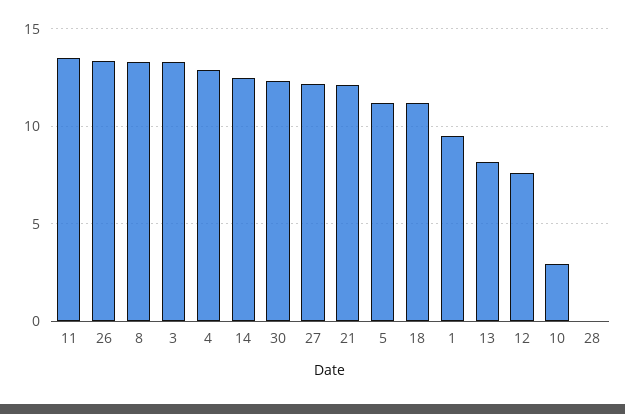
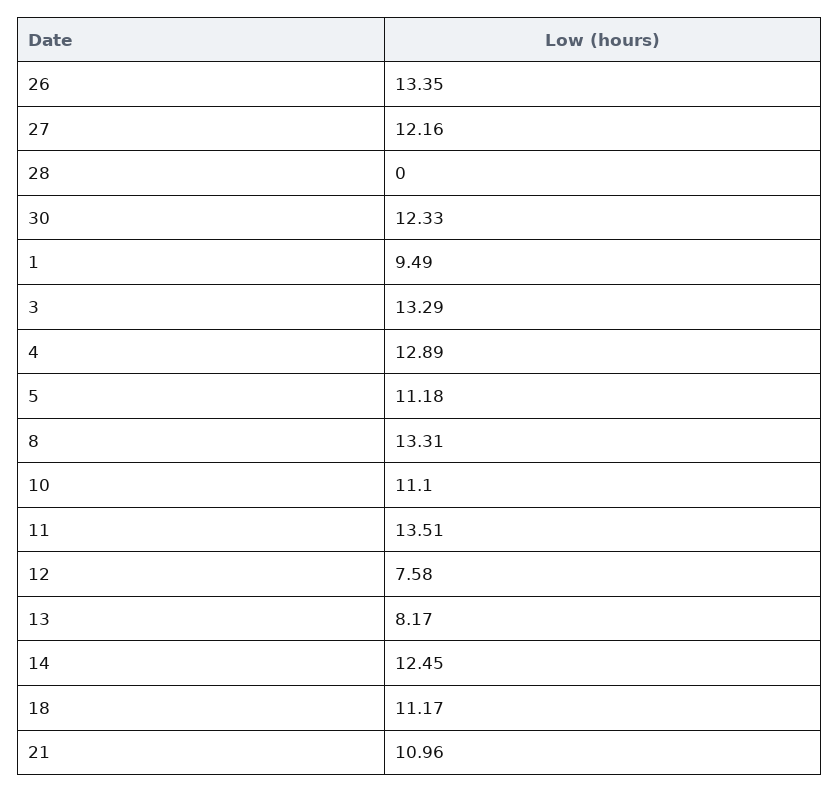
  {
    "11": 13.51,
    "26": 13.35,
    "8": 13.31,
    "3": 13.29,
    "4": 12.89,
    "14": 12.45,
    "30": 12.33,
    "27": 12.16,
-   "21": 12,
+   "21": 10.96,
    "5": 11.18,
    "18": 11.17,
    "1": 9.49,
    "13": 8.17,
    "12": 7.58,
-   "10": 3,
+   "10": 11.1,
    "28": 0
  }

